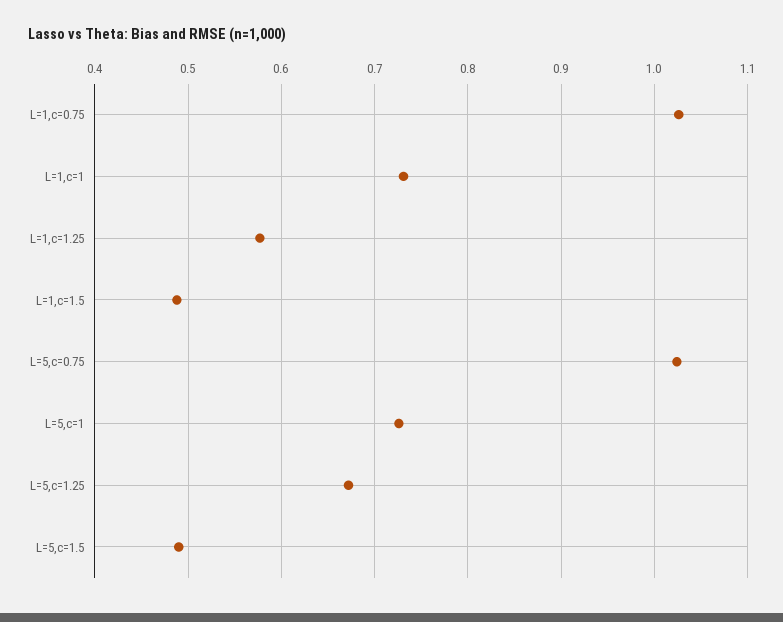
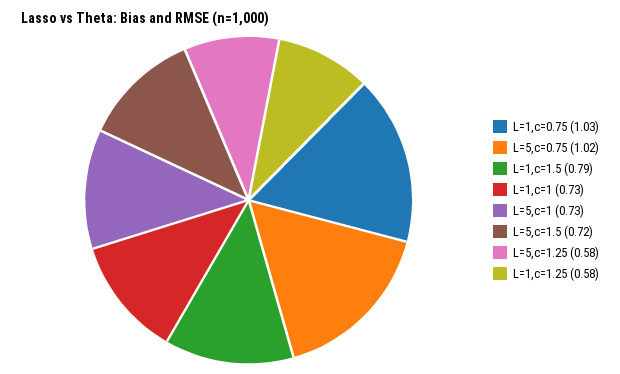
  {
    "L=1,c=0.75": 1.03,
    "L=1,c=1": 0.73,
    "L=1,c=1.25": 0.58,
-   "L=1,c=1.5": 0.49,
+   "L=1,c=1.5": 0.79,
    "L=5,c=0.75": 1.02,
    "L=5,c=1": 0.73,
-   "L=5,c=1.25": 0.67,
+   "L=5,c=1.25": 0.58,
-   "L=5,c=1.5": 0.49
+   "L=5,c=1.5": 0.72
  }

